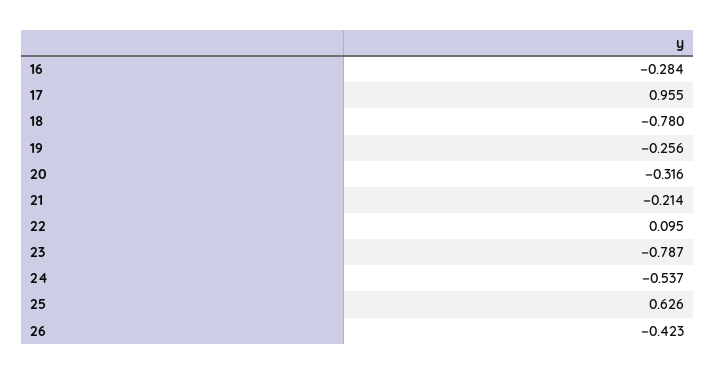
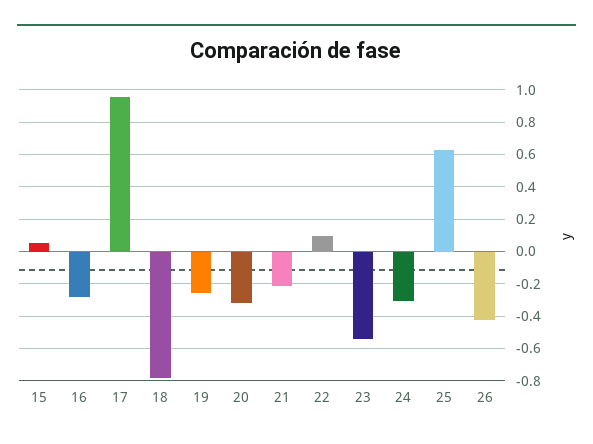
  {
    "16": -0.284,
    "17": 0.955,
    "18": -0.78,
    "19": -0.256,
    "20": -0.316,
    "21": -0.214,
    "22": 0.095,
-   "23": -0.787,
+   "23": -0.55,
-   "24": -0.537,
+   "24": -0.3,
    "25": 0.626,
-   "26": -0.423
+   "26": -0.423,
+   "15": 0.05
  }

